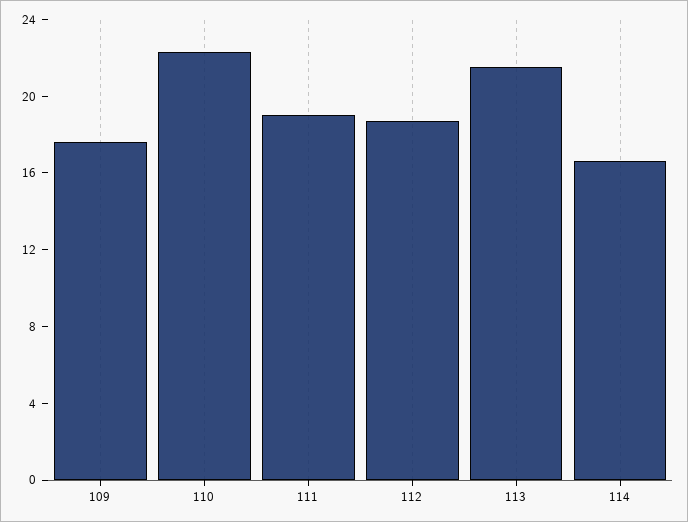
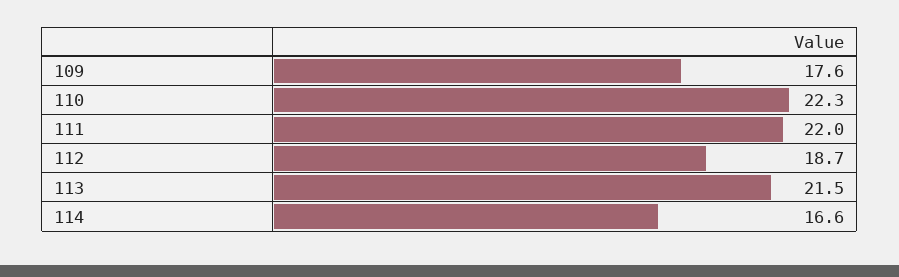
  {
    "109": 17.6,
    "110": 22.3,
-   "111": 19,
+   "111": 22,
    "112": 18.7,
    "113": 21.5,
    "114": 16.6
  }

